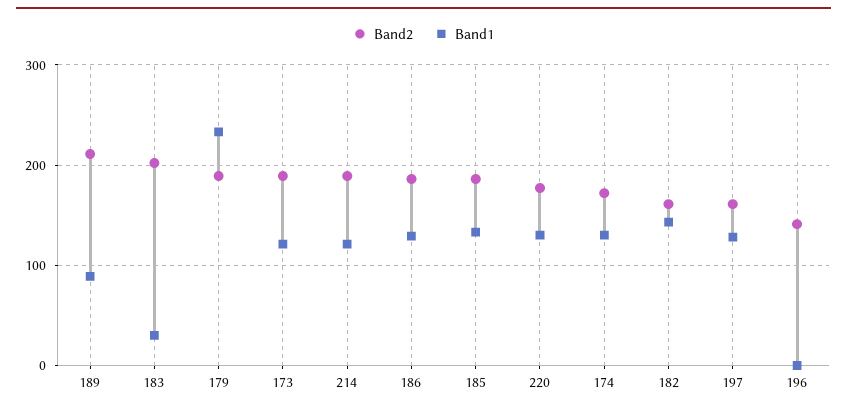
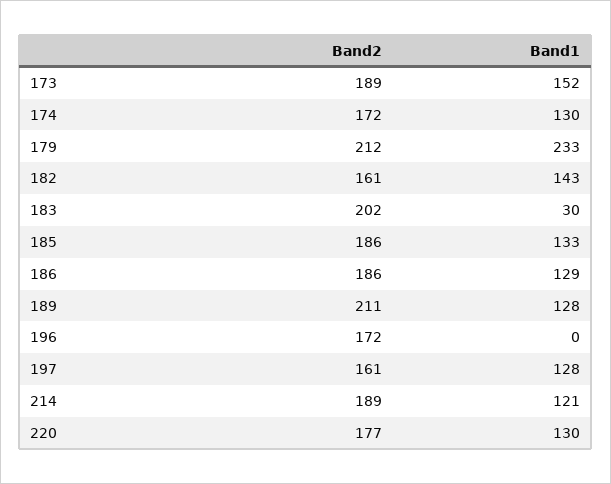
  {
    "Band2": {
      "189": 211,
      "183": 202,
-     "179": 190,
+     "179": 212,
      "173": 189,
      "214": 189,
      "186": 186,
      "185": 186,
      "220": 177,
      "174": 172,
      "182": 161,
      "197": 161,
-     "196": 140
+     "196": 172
    },
    "Band1": {
-     "189": 90,
+     "189": 128,
      "183": 30,
      "179": 233,
-     "173": 120,
+     "173": 152,
      "214": 121,
      "186": 129,
      "185": 133,
      "220": 130,
      "174": 130,
      "182": 143,
      "197": 128,
      "196": 0
    }
  }

